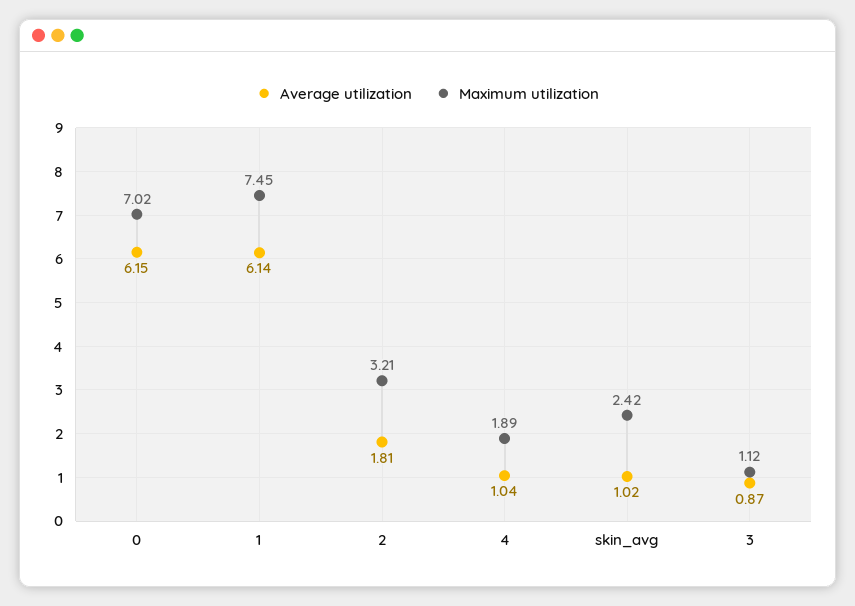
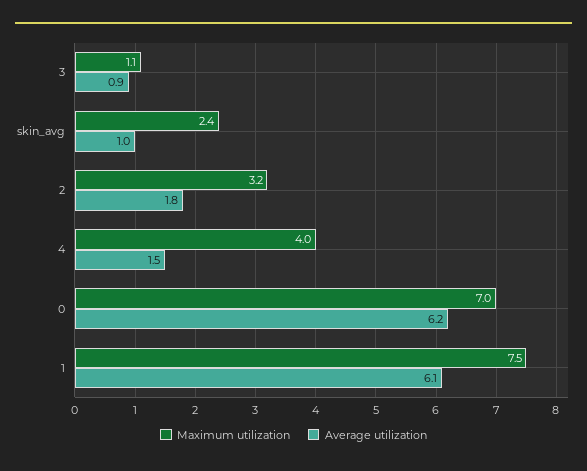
  {
    "Average utilization": {
      "0": 6.15,
      "1": 6.14,
      "2": 1.81,
-     "4": 1.04,
+     "4": 1.5,
      "skin_avg": 1.02,
      "3": 0.87
    },
    "Maximum utilization": {
      "0": 7.02,
      "1": 7.45,
      "2": 3.21,
-     "4": 1.89,
+     "4": 4,
      "skin_avg": 2.42,
      "3": 1.12
    }
  }

